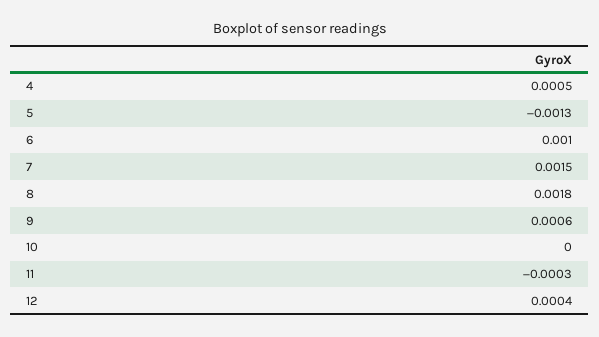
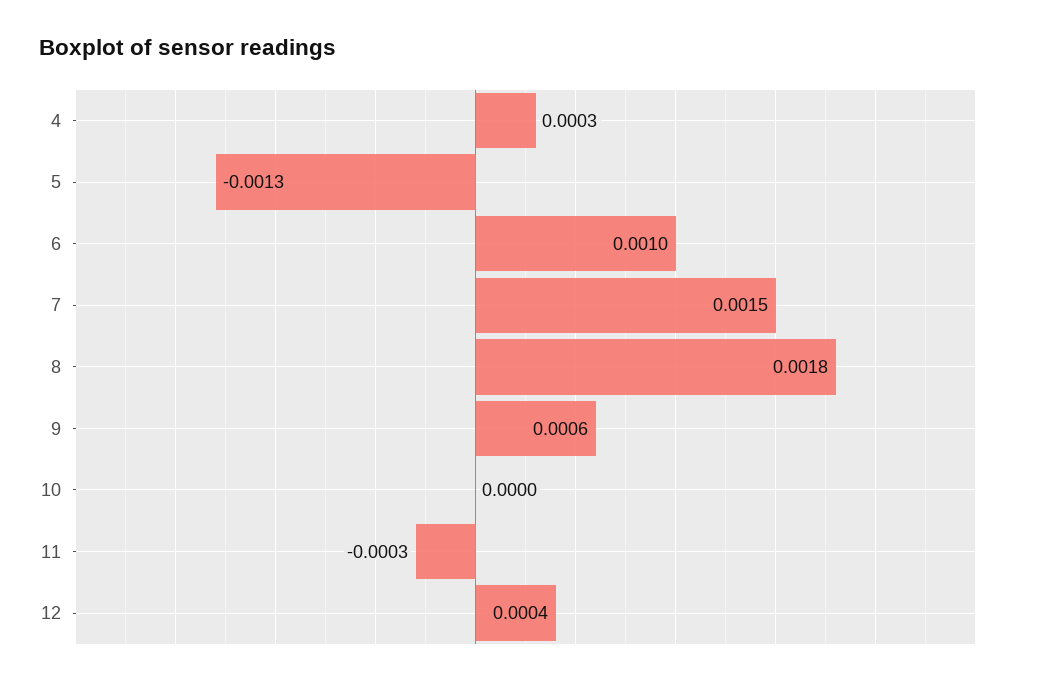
  {
-   "4": 0.0005,
+   "4": 0.0003,
    "5": -0.0013,
    "6": 0.001,
    "7": 0.0015,
    "8": 0.0018,
    "9": 0.0006,
    "10": 0,
    "11": -0.0003,
    "12": 0.0004
  }

